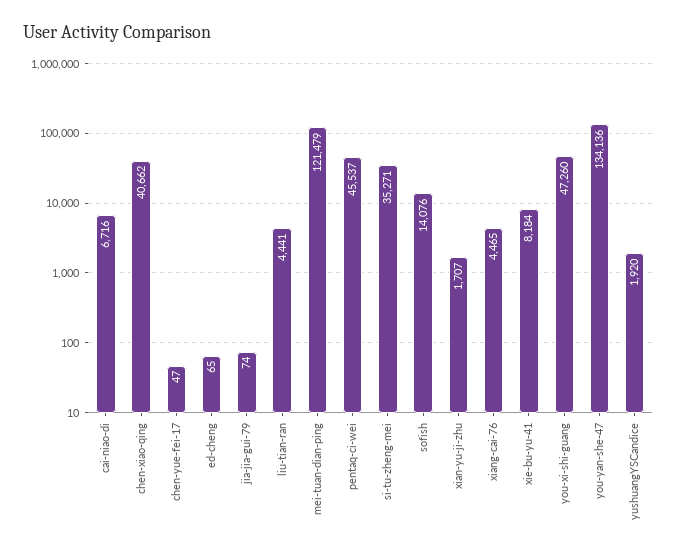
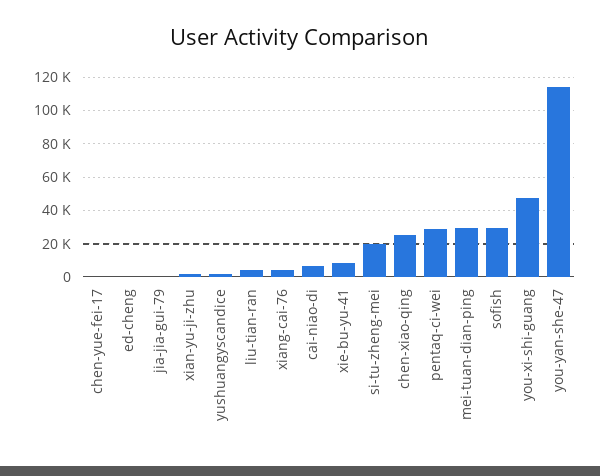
  {
    "cai-niao-di": 6716,
-   "chen-xiao-qing": 40662,
+   "chen-xiao-qing": 25000,
    "chen-yue-fei-17": 47,
    "ed-cheng": 65,
    "jia-jia-gui-79": 74,
    "liu-tian-ran": 4441,
-   "mei-tuan-dian-ping": 121479,
+   "mei-tuan-dian-ping": 30000,
-   "pentaq-ci-wei": 45537,
+   "pentaq-ci-wei": 30000,
-   "si-tu-zheng-mei": 35271,
+   "si-tu-zheng-mei": 20000,
-   "sofish": 14076,
+   "sofish": 30000,
    "xian-yu-ji-zhu": 1707,
    "xiang-cai-76": 4465,
    "xie-bu-yu-41": 8184,
    "you-xi-shi-guang": 47260,
-   "you-yan-she-47": 134136,
+   "you-yan-she-47": 115000,
    "yushuangYSCandice": 1920
  }

